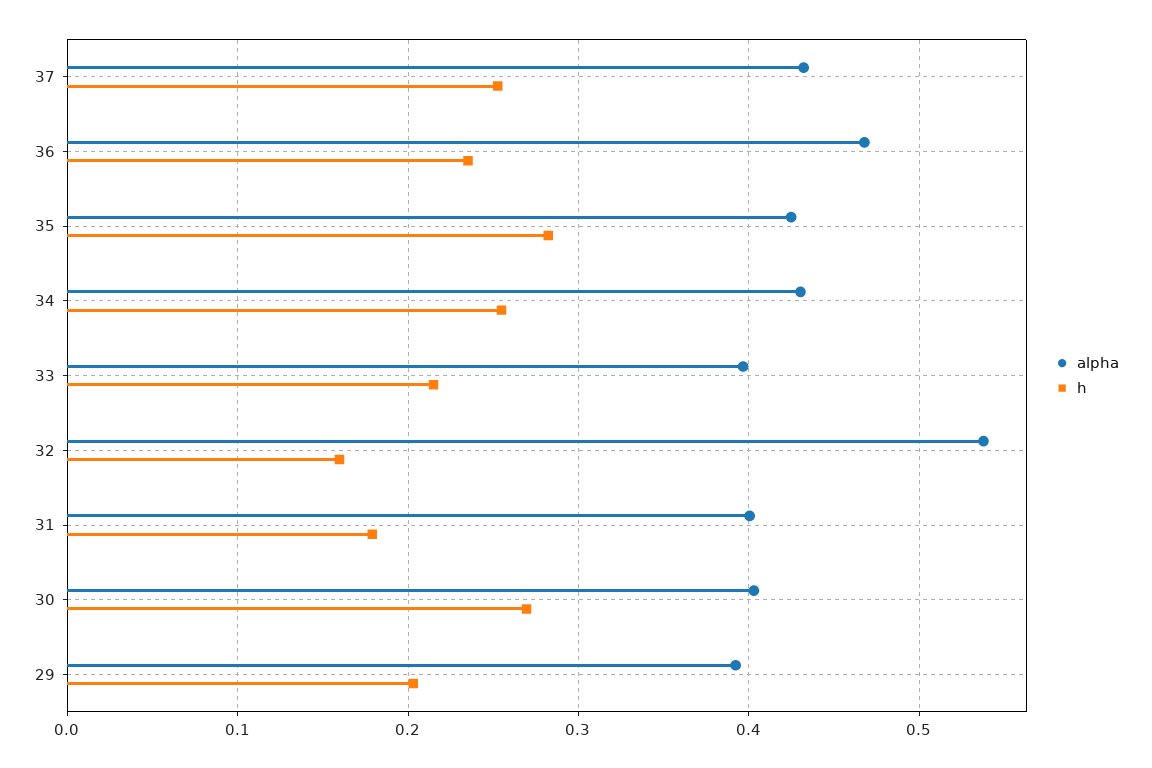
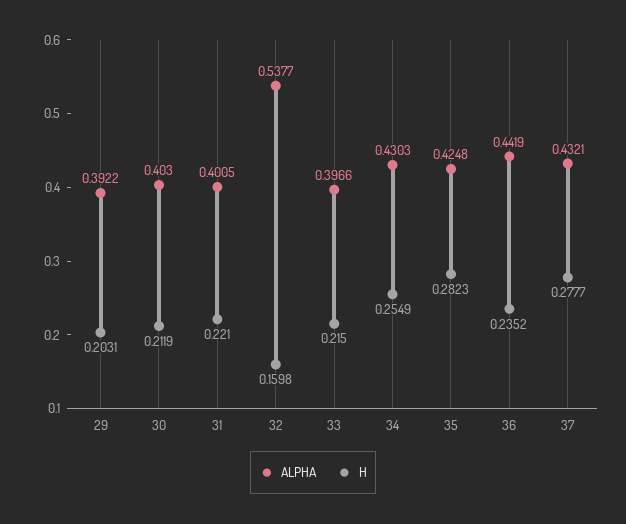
  {
    "alpha": {
      "37": 0.4321,
-     "36": 0.47,
+     "36": 0.4419,
      "35": 0.4248,
      "34": 0.4303,
      "33": 0.3966,
      "32": 0.5377,
      "31": 0.4005,
      "30": 0.403,
      "29": 0.3922
    },
    "h": {
-     "37": 0.25,
+     "37": 0.2777,
      "36": 0.2352,
      "35": 0.2823,
      "34": 0.2549,
      "33": 0.215,
      "32": 0.1598,
-     "31": 0.18,
+     "31": 0.221,
-     "30": 0.27,
+     "30": 0.2119,
      "29": 0.2031
    }
  }

